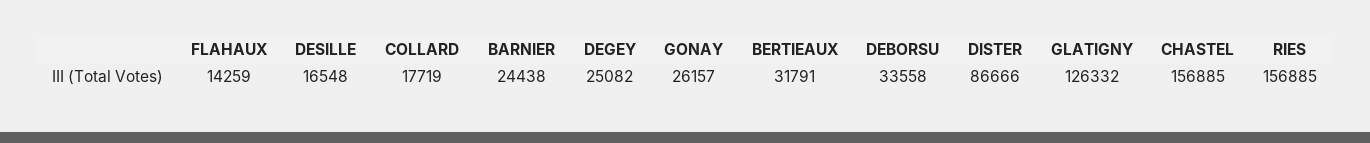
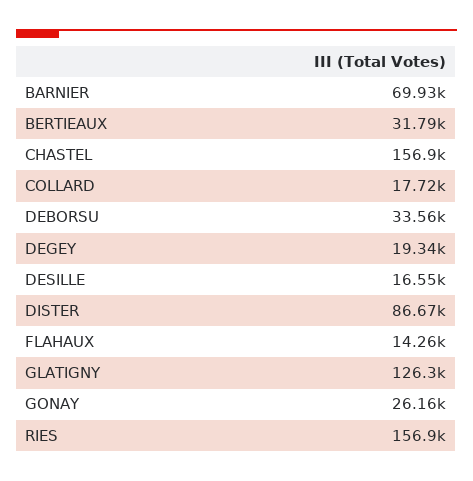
  {
    "FLAHAUX": 14259,
    "DESILLE": 16548,
    "COLLARD": 17719,
-   "BARNIER": 24438,
+   "BARNIER": 69930,
-   "DEGEY": 25082,
+   "DEGEY": 19340,
    "GONAY": 26157,
    "BERTIEAUX": 31791,
    "DEBORSU": 33558,
    "DISTER": 86666,
    "GLATIGNY": 126332,
    "CHASTEL": 156885,
    "RIES": 156885
  }

